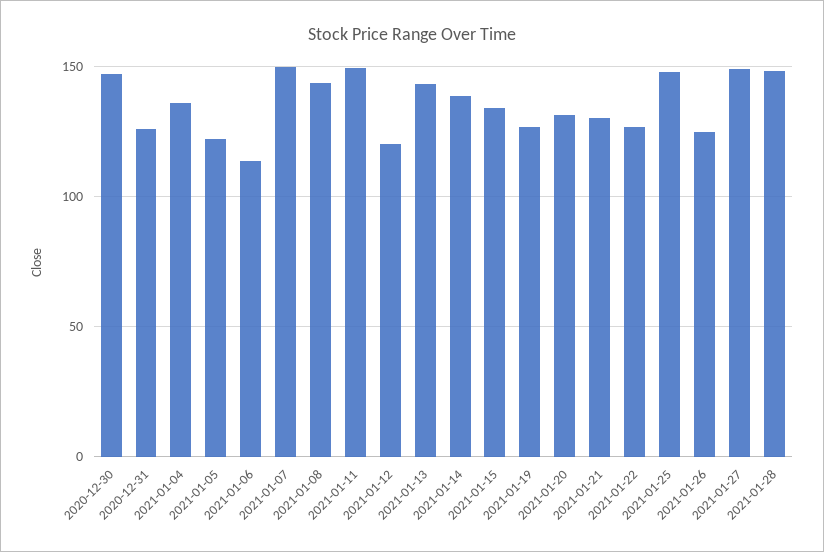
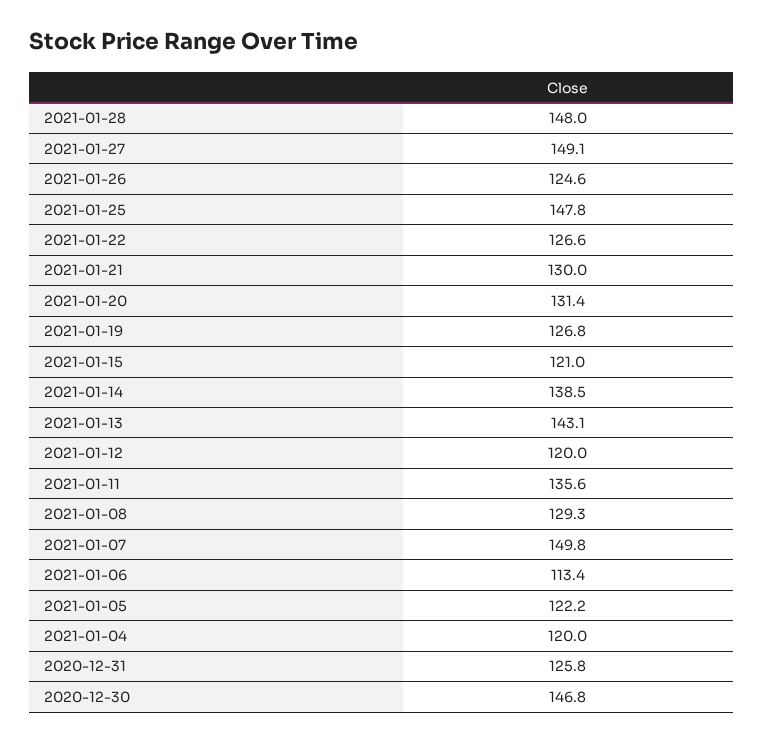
  {
    "2020-12-30": 146.8,
    "2020-12-31": 125.8,
-   "2021-01-04": 135,
+   "2021-01-04": 120,
    "2021-01-05": 122.2,
    "2021-01-06": 113.4,
    "2021-01-07": 149.8,
-   "2021-01-08": 145,
+   "2021-01-08": 129.3,
-   "2021-01-11": 150,
+   "2021-01-11": 135.6,
    "2021-01-12": 120,
    "2021-01-13": 143.1,
    "2021-01-14": 138.5,
-   "2021-01-15": 135,
+   "2021-01-15": 121,
    "2021-01-19": 126.8,
    "2021-01-20": 131.4,
    "2021-01-21": 130,
    "2021-01-22": 126.6,
    "2021-01-25": 147.8,
    "2021-01-26": 124.6,
    "2021-01-27": 149.1,
    "2021-01-28": 148
  }

